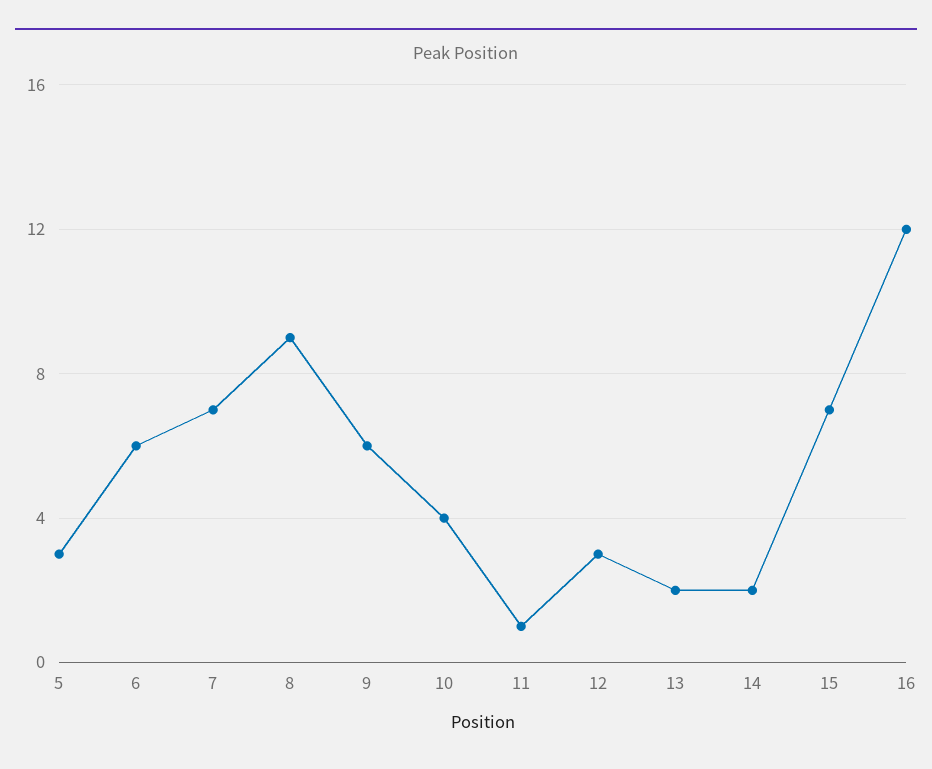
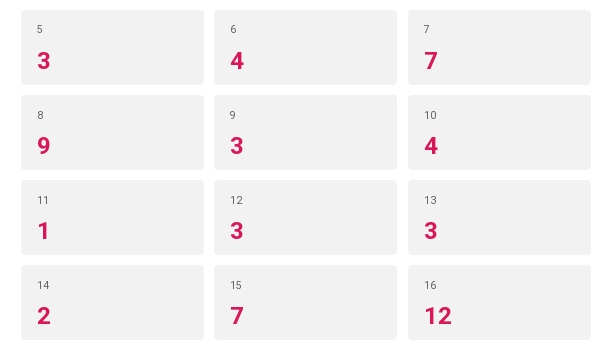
  {
    "5": 3,
-   "6": 6,
+   "6": 4,
    "7": 7,
    "8": 9,
-   "9": 6,
+   "9": 3,
    "10": 4,
    "11": 1,
    "12": 3,
-   "13": 2,
+   "13": 3,
    "14": 2,
    "15": 7,
    "16": 12
  }

